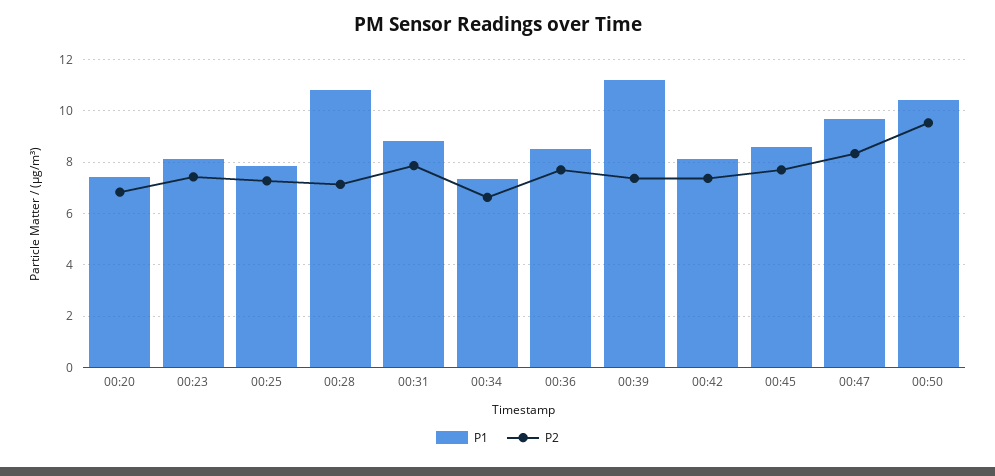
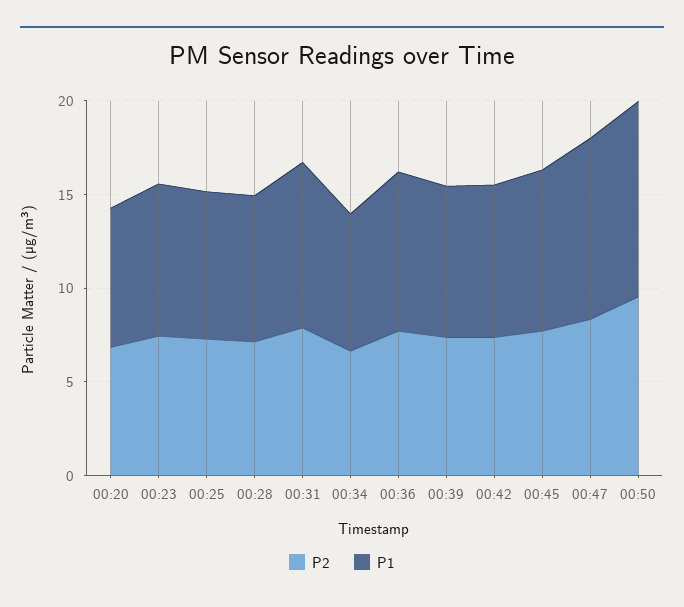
  {
    "P1": {
      "00:20": 7.5,
      "00:23": 8.25,
      "00:25": 7.75,
-     "00:28": 10.75,
+     "00:28": 8,
      "00:31": 8.75,
      "00:34": 7.25,
      "00:36": 8.5,
-     "00:39": 11.25,
+     "00:39": 8,
      "00:42": 8.25,
      "00:45": 8.5,
      "00:47": 9.75,
      "00:50": 10.5
    },
    "P2": {
      "00:20": 6.75,
      "00:23": 7.5,
      "00:25": 7.25,
      "00:28": 7.25,
      "00:31": 7.75,
      "00:34": 6.75,
      "00:36": 7.75,
      "00:39": 7.25,
      "00:42": 7.25,
      "00:45": 7.75,
      "00:47": 8.25,
      "00:50": 9.5
    }
  }

